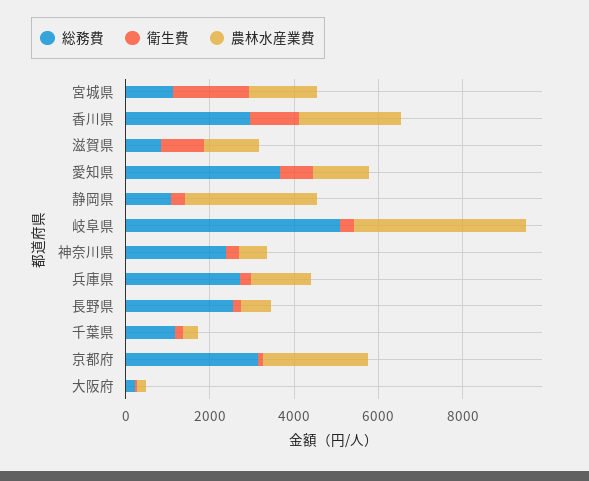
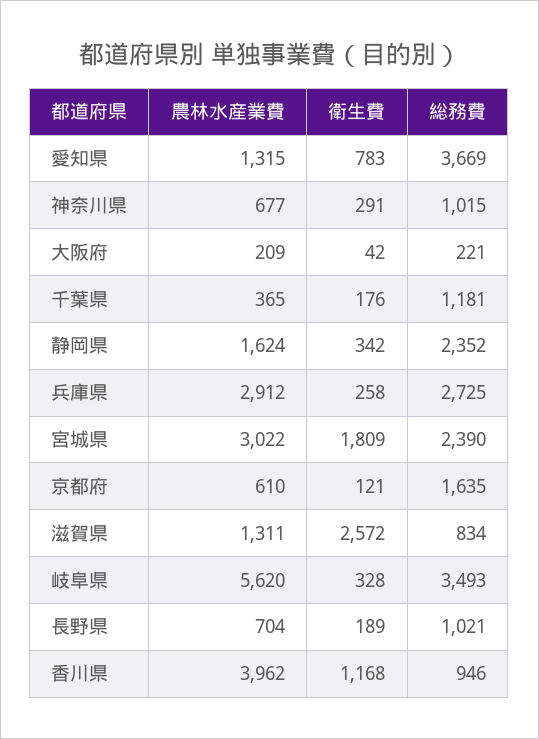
  {
    "総務費": {
-     "宮城県": 1000,
+     "宮城県": 2390,
-     "香川県": 3000,
+     "香川県": 946,
      "滋賀県": 834,
      "愛知県": 3669,
-     "静岡県": 1000,
+     "静岡県": 2352,
-     "岐阜県": 5000,
+     "岐阜県": 3493,
-     "神奈川県": 2500,
+     "神奈川県": 1015,
      "兵庫県": 2725,
-     "長野県": 2500,
+     "長野県": 1021,
      "千葉県": 1181,
-     "京都府": 3000,
+     "京都府": 1635,
      "大阪府": 221
    },
    "衛生費": {
      "宮城県": 1809,
      "香川県": 1168,
-     "滋賀県": 1000,
+     "滋賀県": 2572,
      "愛知県": 783,
      "静岡県": 342,
      "岐阜県": 328,
      "神奈川県": 291,
      "兵庫県": 258,
      "長野県": 189,
      "千葉県": 176,
      "京都府": 121,
      "大阪府": 42
    },
    "農林水産業費": {
-     "宮城県": 1500,
+     "宮城県": 3022,
-     "香川県": 2500,
+     "香川県": 3962,
      "滋賀県": 1311,
      "愛知県": 1315,
-     "静岡県": 3000,
+     "静岡県": 1624,
-     "岐阜県": 4000,
+     "岐阜県": 5620,
      "神奈川県": 677,
-     "兵庫県": 1500,
+     "兵庫県": 2912,
      "長野県": 704,
      "千葉県": 365,
-     "京都府": 2500,
+     "京都府": 610,
      "大阪府": 209
    }
  }

